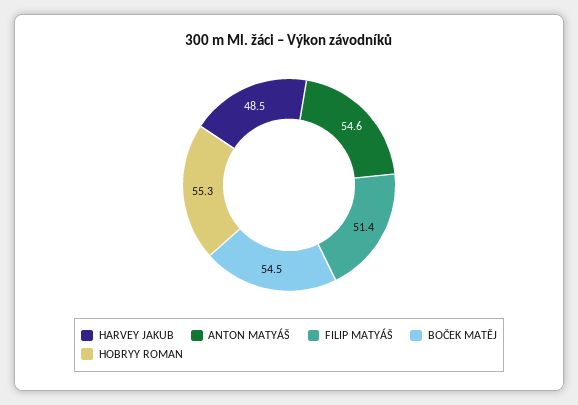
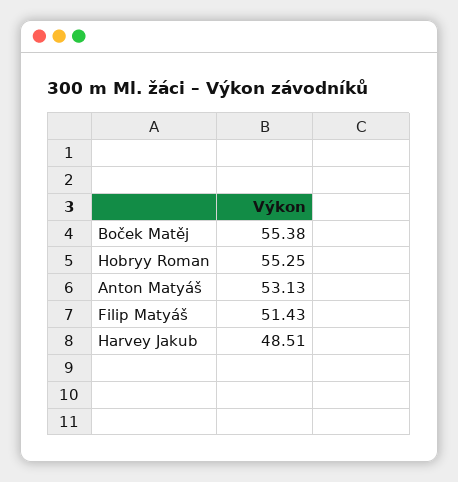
  {
    "HARVEY JAKUB": 48.51,
-   "ANTON MATYÁŠ": 54.6,
+   "ANTON MATYÁŠ": 53.13,
    "FILIP MATYÁŠ": 51.43,
-   "BOČEK MATĚJ": 54.5,
+   "BOČEK MATĚJ": 55.38,
    "HOBRYY ROMAN": 55.25
  }

